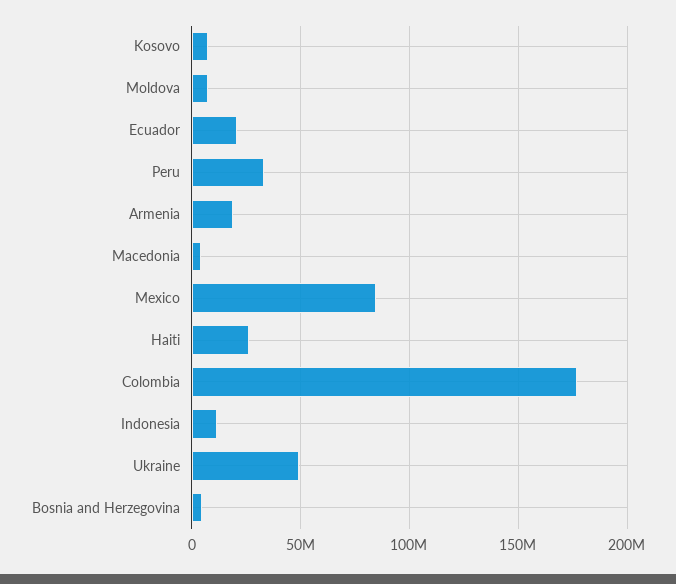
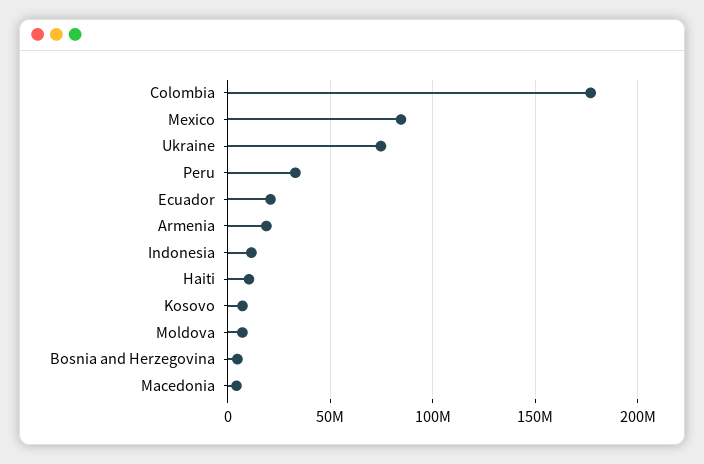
  {
    "Kosovo": 5000000,
    "Moldova": 5000000,
    "Ecuador": 20000000,
    "Peru": 35000000,
    "Armenia": 20000000,
    "Macedonia": 5000000,
    "Mexico": 85000000,
-   "Haiti": 25000000,
+   "Haiti": 10000000,
    "Colombia": 175000000,
    "Indonesia": 10000000,
-   "Ukraine": 50000000,
+   "Ukraine": 75000000,
    "Bosnia and Herzegovina": 5000000
  }

